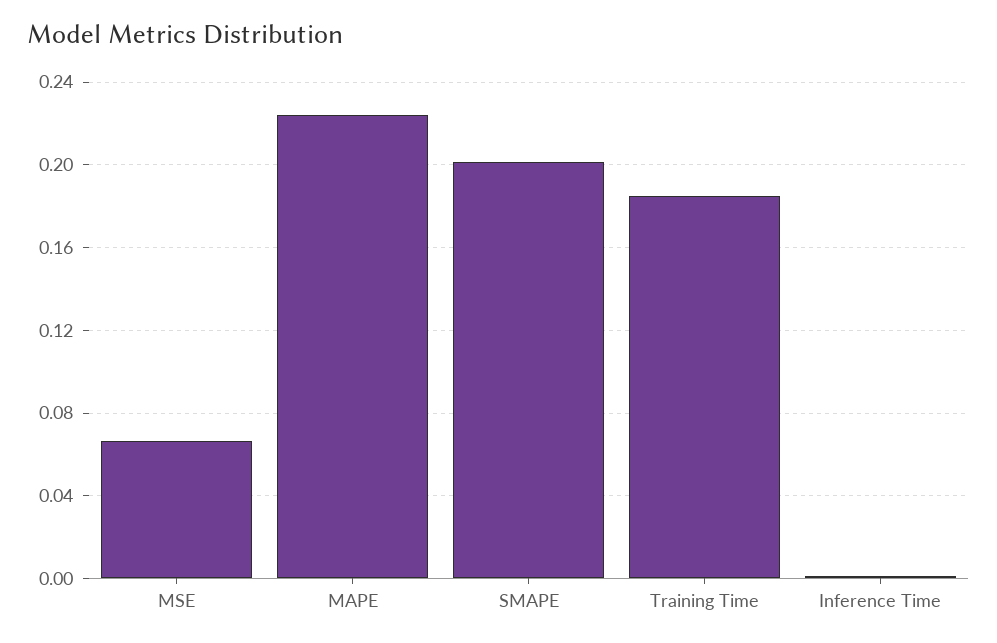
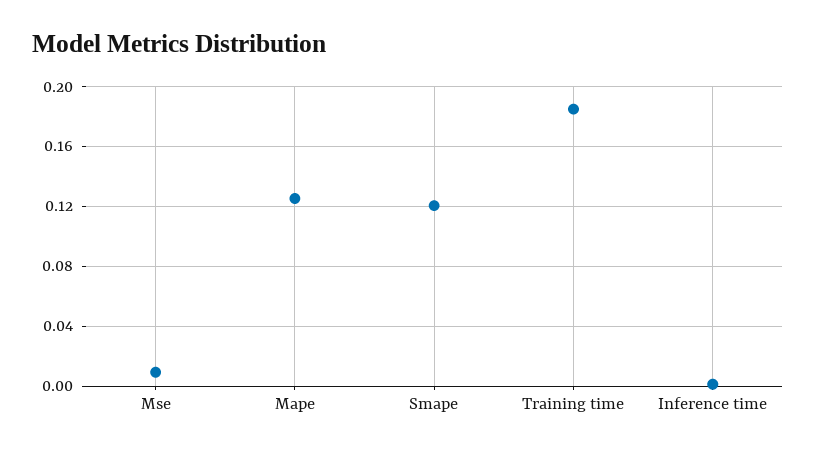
  {
-   "MSE": 0.065,
+   "MSE": 0.01,
-   "MAPE": 0.225,
+   "MAPE": 0.125,
-   "SMAPE": 0.2,
+   "SMAPE": 0.12,
    "Training Time": 0.185,
    "Inference Time": 0
  }

